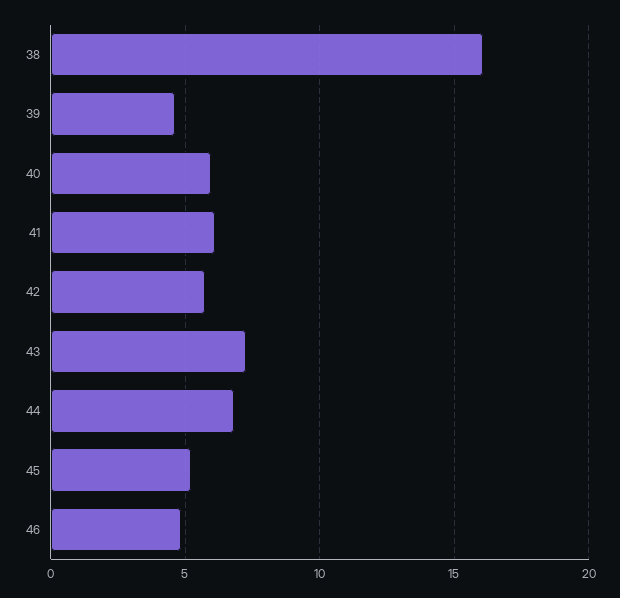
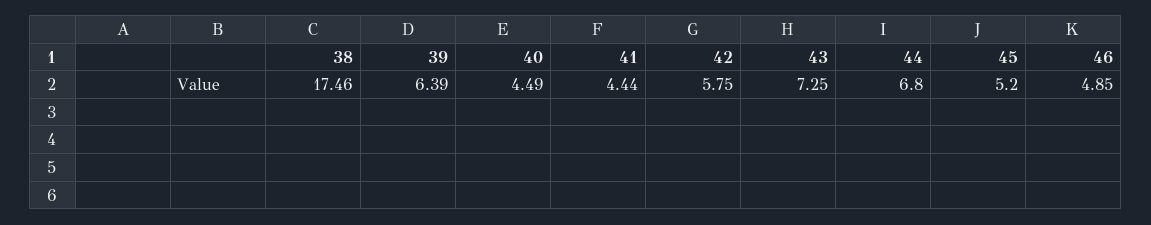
  {
-   "38": 16,
+   "38": 17.46,
-   "39": 4.5,
+   "39": 6.39,
-   "40": 6,
+   "40": 4.49,
-   "41": 6,
+   "41": 4.44,
    "42": 5.75,
    "43": 7.25,
    "44": 6.8,
    "45": 5.2,
    "46": 4.85
  }

